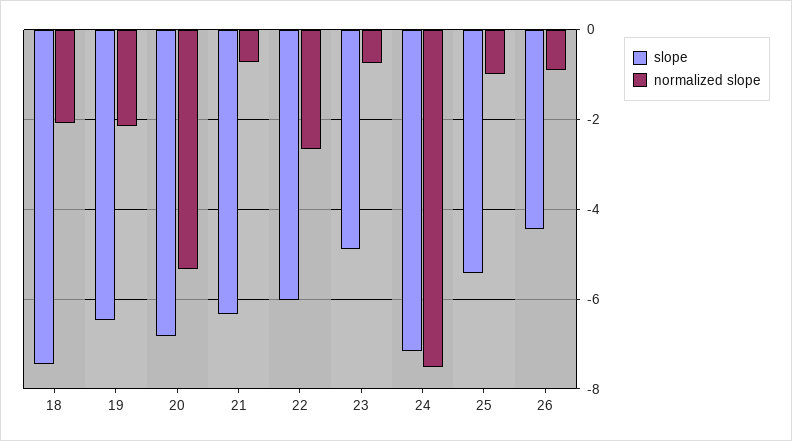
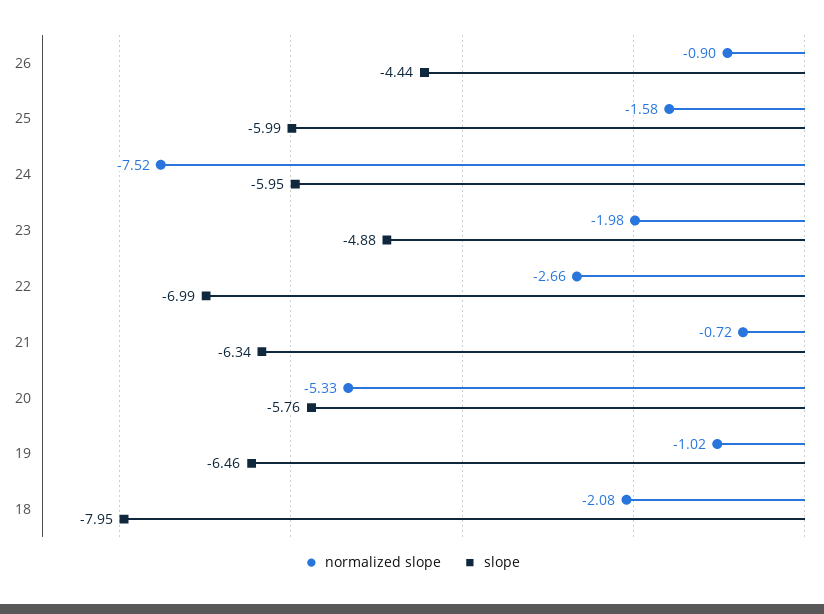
  {
    "slope": {
-     "18": -7.4,
+     "18": -7.95,
      "19": -6.46,
-     "20": -6.8,
+     "20": -5.76,
      "21": -6.34,
-     "22": -6,
+     "22": -6.99,
      "23": -4.88,
-     "24": -7.2,
+     "24": -5.95,
-     "25": -5.4,
+     "25": -5.99,
      "26": -4.44
    },
    "normalized slope": {
      "18": -2.08,
-     "19": -2.2,
+     "19": -1.02,
      "20": -5.33,
      "21": -0.72,
      "22": -2.66,
-     "23": -0.8,
+     "23": -1.98,
      "24": -7.52,
-     "25": -1,
+     "25": -1.58,
      "26": -0.9
    }
  }

